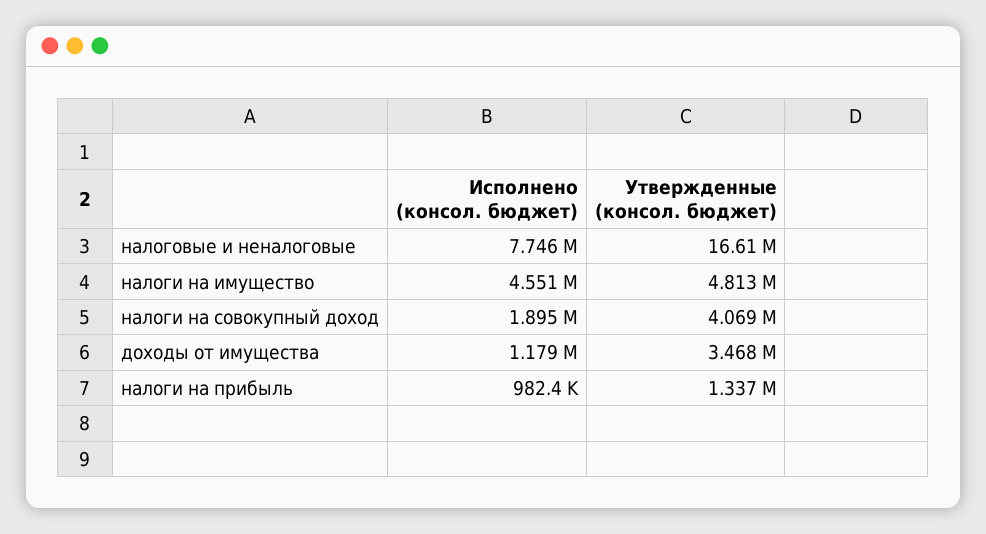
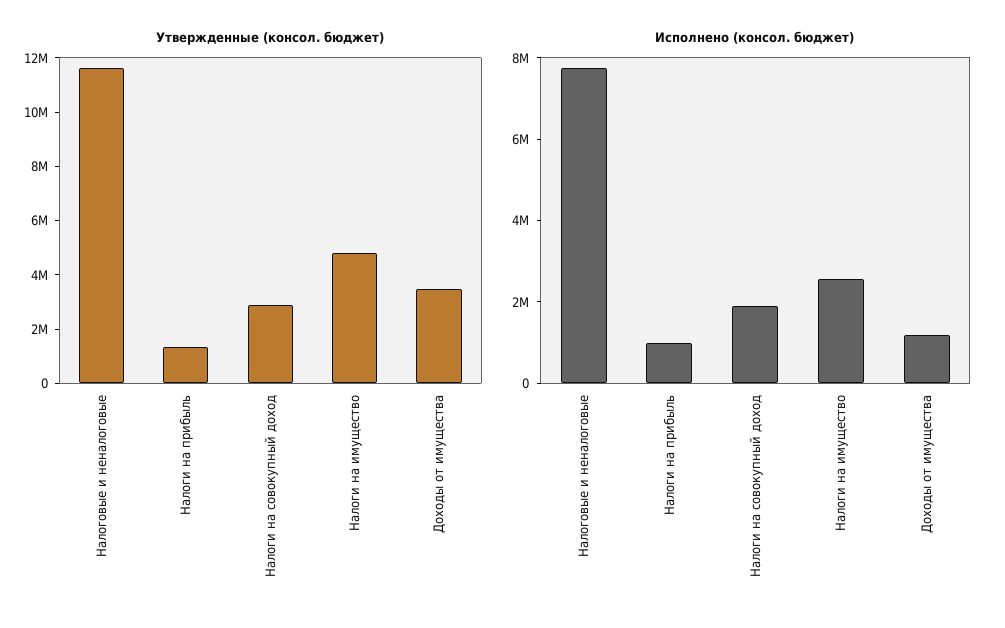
  {
    "Исполнено (консол. бюджет)": {
      "налоговые и неналоговые": 7746000,
-     "налоги на имущество": 4551000,
+     "налоги на имущество": 2500000,
      "налоги на совокупный доход": 1895000,
      "доходы от имущества": 1179000,
      "налоги на прибыль": 982400
    },
    "Утвержденные (консол. бюджет)": {
-     "налоговые и неналоговые": 16610000,
+     "налоговые и неналоговые": 11500000,
      "налоги на имущество": 4813000,
-     "налоги на совокупный доход": 4069000,
+     "налоги на совокупный доход": 3000000,
      "доходы от имущества": 3468000,
      "налоги на прибыль": 1337000
    }
  }

